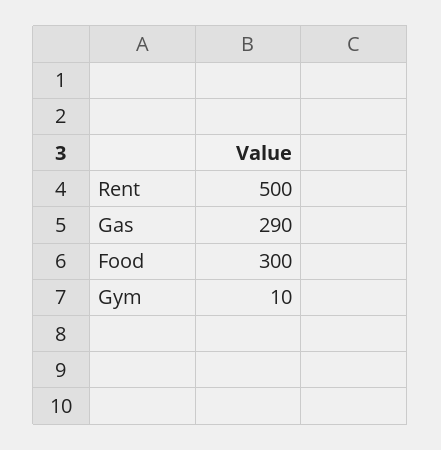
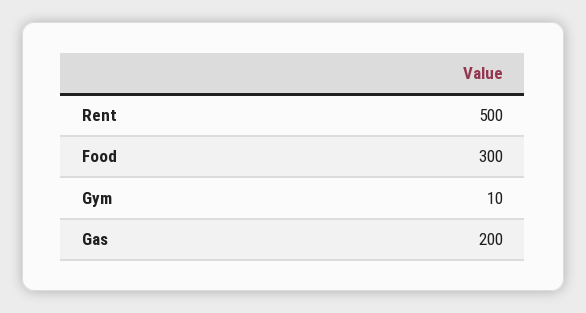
  {
    "Rent": 500,
-   "Gas": 290,
+   "Gas": 200,
    "Food": 300,
    "Gym": 10
  }

